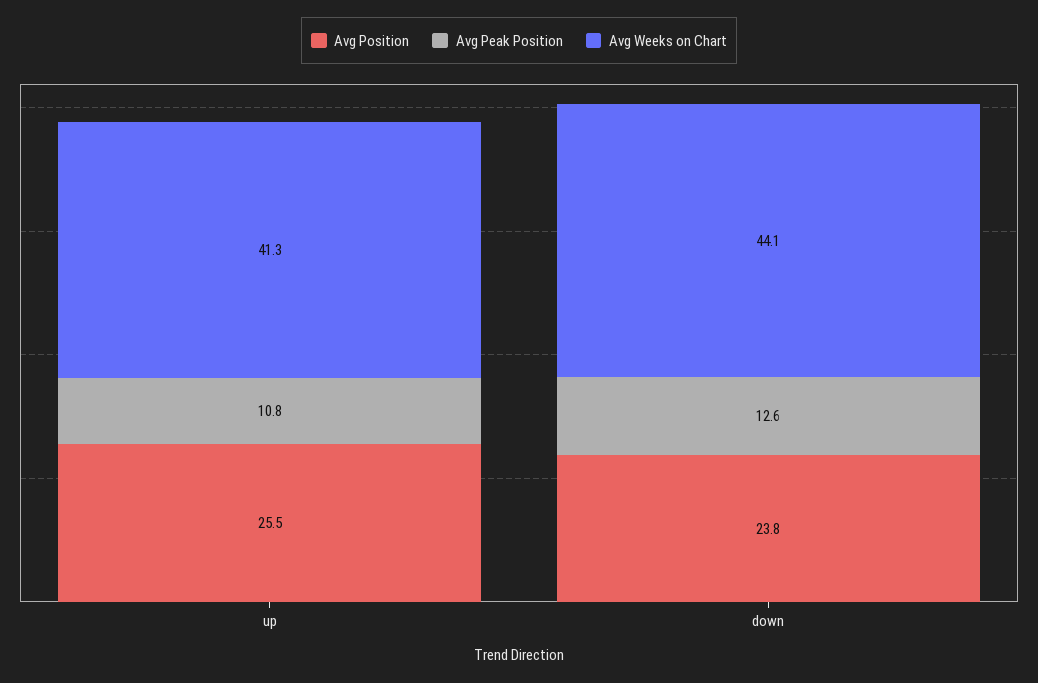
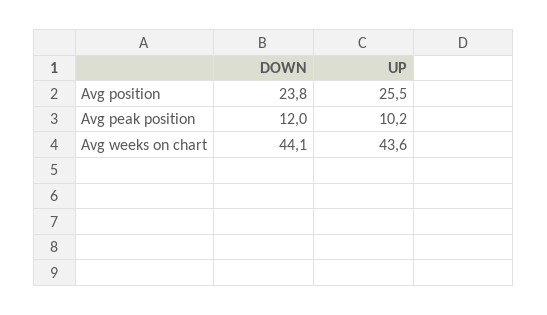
  {
    "Avg Position": {
      "up": 25.5,
      "down": 23.8
    },
    "Avg Peak Position": {
-     "up": 10.8,
+     "up": 10.2,
-     "down": 12.6
+     "down": 12
    },
    "Avg Weeks on Chart": {
-     "up": 41.3,
+     "up": 43.6,
      "down": 44.1
    }
  }

